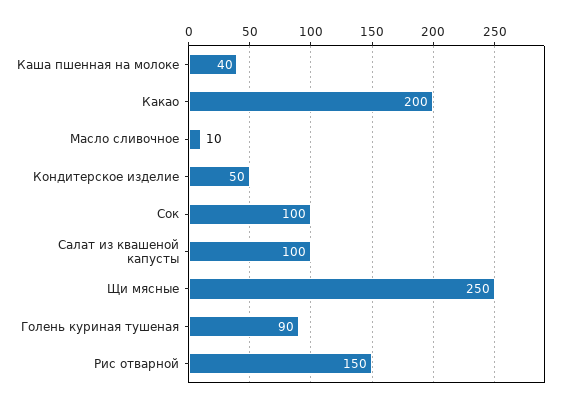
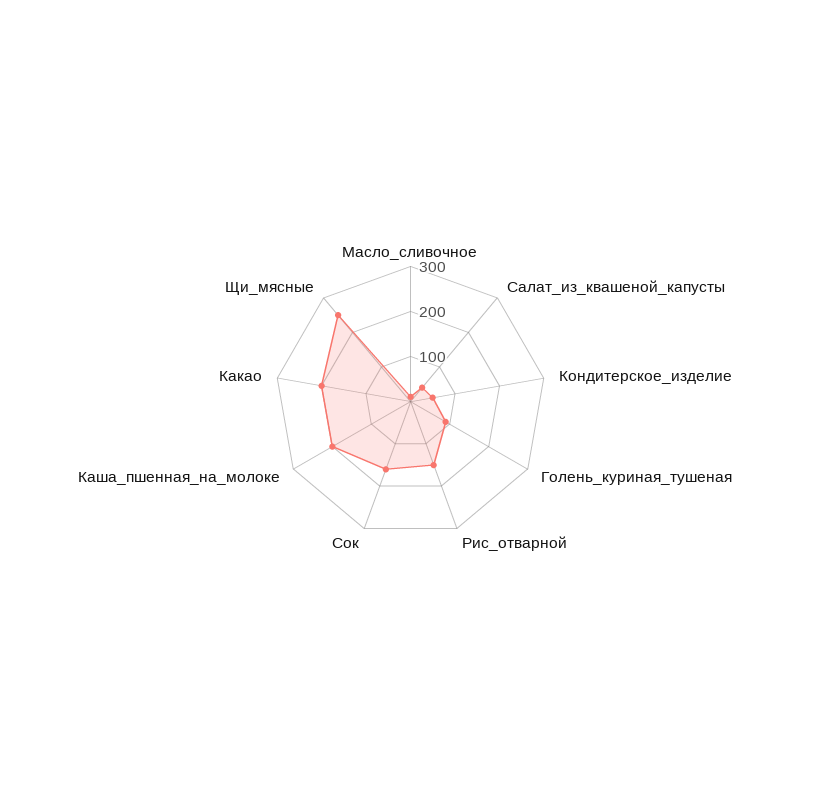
  {
-   "Каша пшенная на молоке": 40,
+   "Каша пшенная на молоке": 200,
    "Какао": 200,
    "Масло сливочное": 10,
    "Кондитерское изделие": 50,
-   "Сок": 100,
+   "Сок": 160,
-   "Салат из квашеной капусты": 100,
+   "Салат из квашеной капусты": 40,
    "Щи мясные": 250,
    "Голень куриная тушеная": 90,
    "Рис отварной": 150
  }

